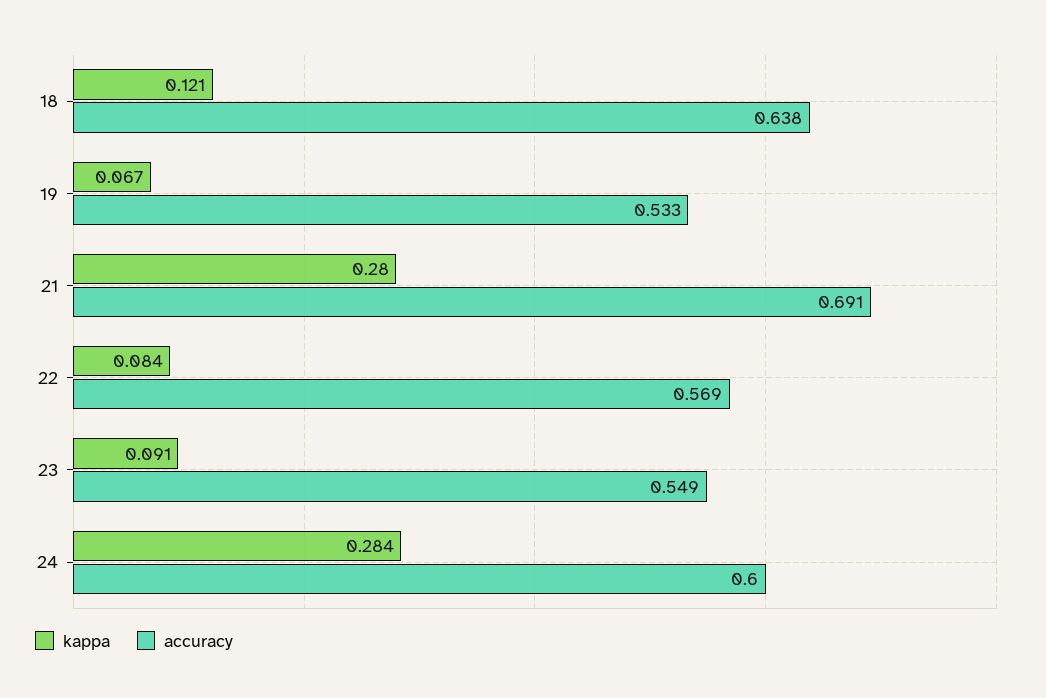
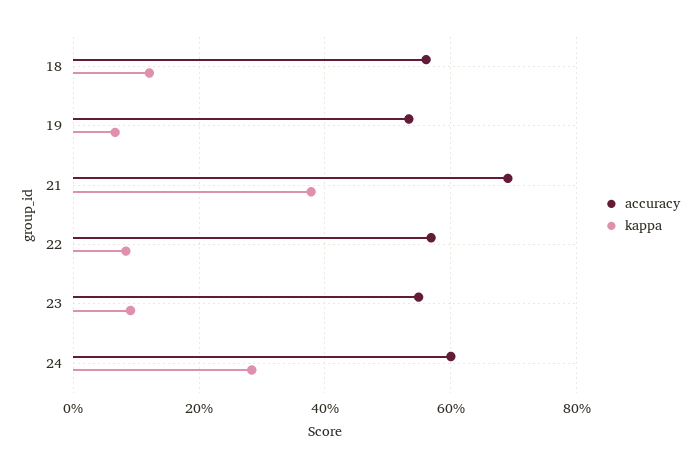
  {
    "kappa": {
      "18": 0.121,
      "19": 0.067,
-     "21": 0.28,
+     "21": 0.38,
      "22": 0.084,
      "23": 0.091,
      "24": 0.284
    },
    "accuracy": {
-     "18": 0.638,
+     "18": 0.56,
      "19": 0.533,
      "21": 0.691,
      "22": 0.569,
      "23": 0.549,
      "24": 0.6
    }
  }

